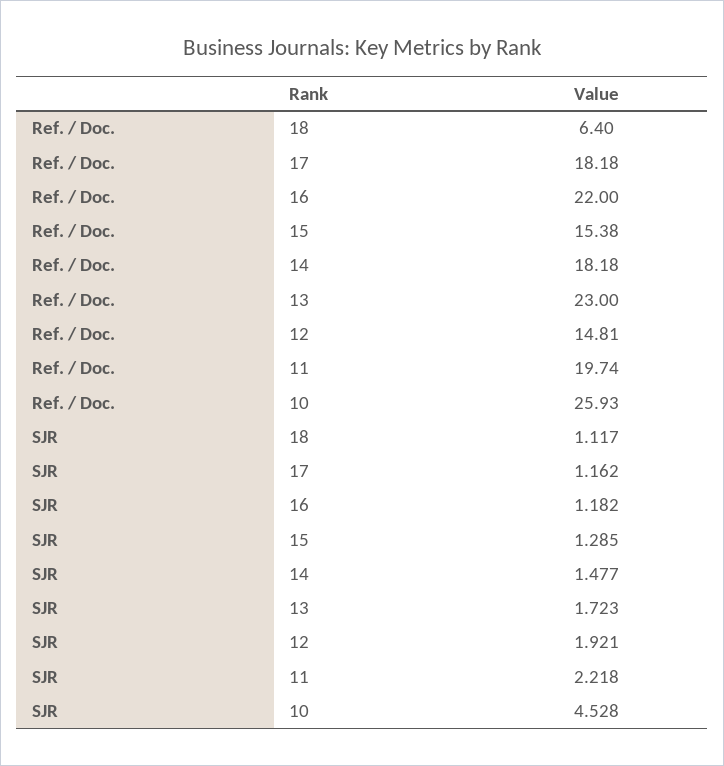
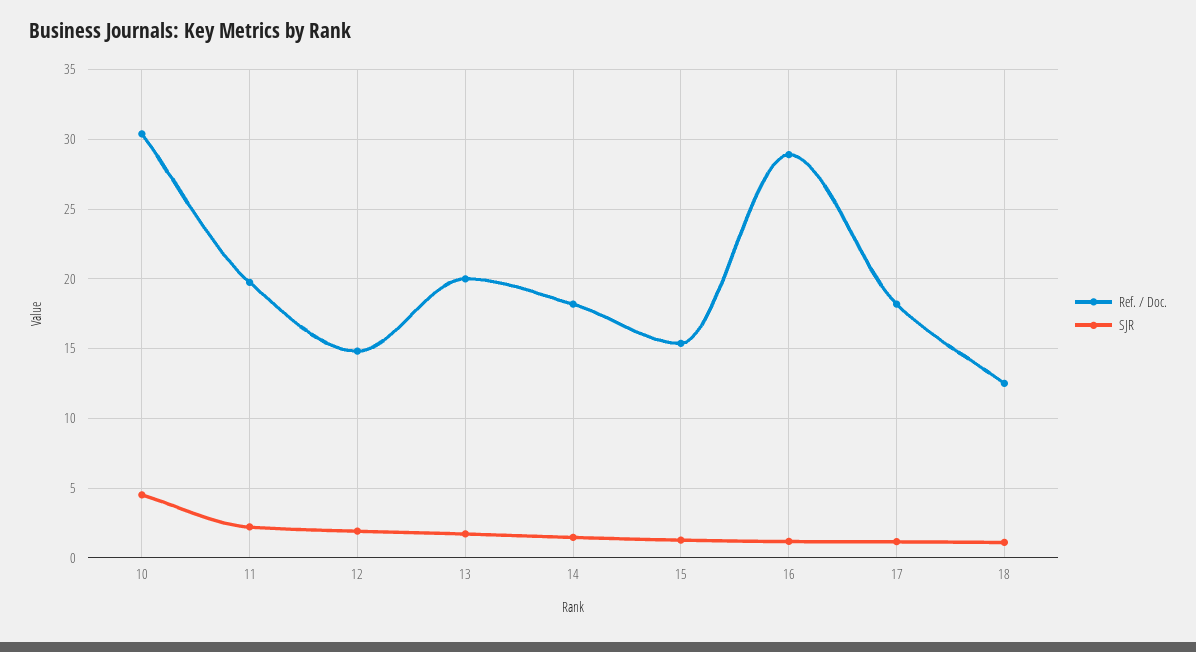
  {
    "Ref. / Doc.": {
-     "18": 6.4,
+     "18": 12.5,
      "17": 18.18,
-     "16": 22,
+     "16": 29,
      "15": 15.38,
      "14": 18.18,
-     "13": 23,
+     "13": 20,
      "12": 14.81,
      "11": 19.74,
-     "10": 25.93
+     "10": 30.5
    },
    "SJR": {
      "18": 1.117,
      "17": 1.162,
      "16": 1.182,
      "15": 1.285,
      "14": 1.477,
      "13": 1.723,
      "12": 1.921,
      "11": 2.218,
      "10": 4.528
    }
  }

